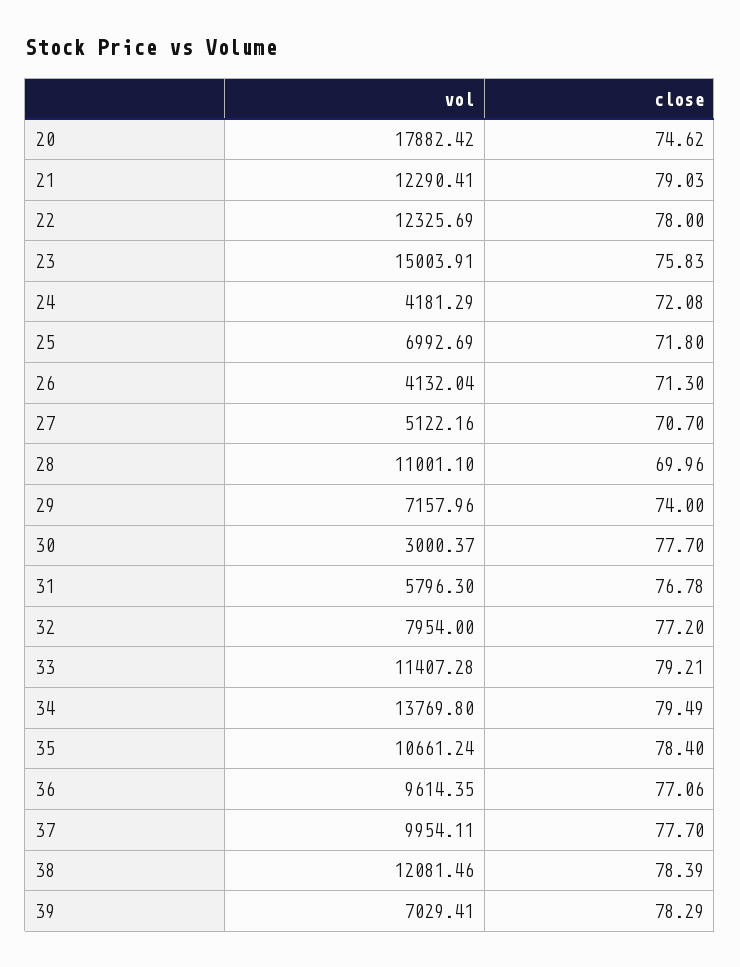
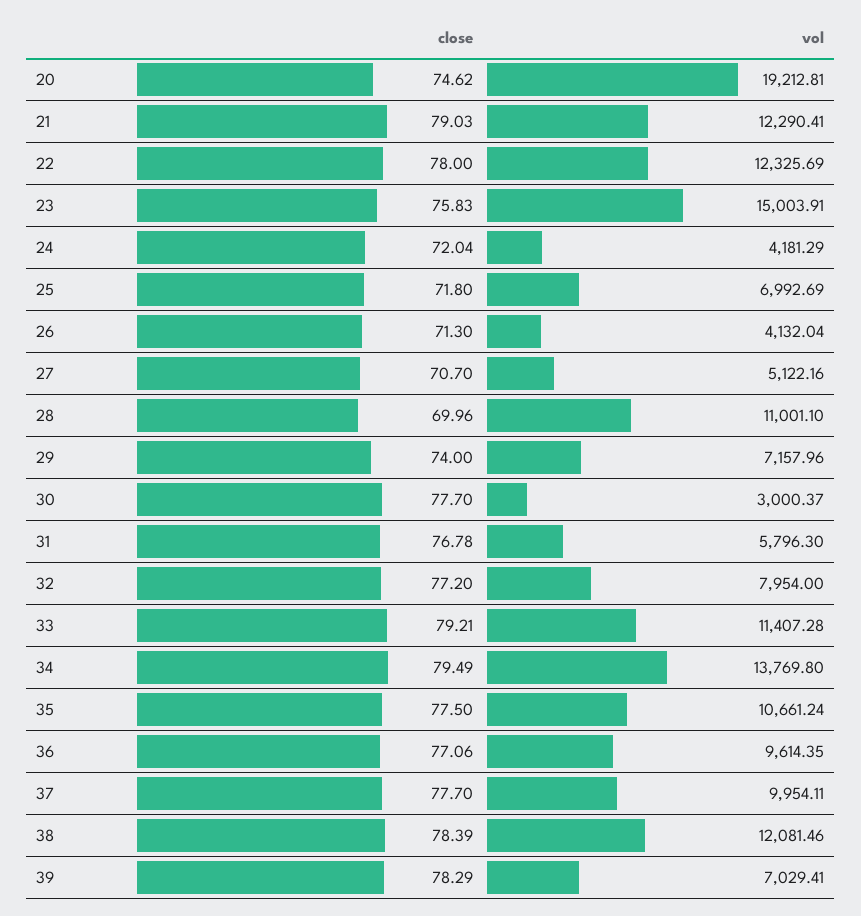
  {
    "vol": {
-     "20": 17882.42,
+     "20": 19212.81,
      "21": 12290.41,
      "22": 12325.69,
      "23": 15003.91,
      "24": 4181.29,
      "25": 6992.69,
      "26": 4132.04,
      "27": 5122.16,
      "28": 11001.1,
      "29": 7157.96,
      "30": 3000.37,
      "31": 5796.3,
      "32": 7954,
      "33": 11407.28,
      "34": 13769.8,
      "35": 10661.24,
      "36": 9614.35,
      "37": 9954.11,
      "38": 12081.46,
      "39": 7029.41
    },
    "close": {
      "20": 74.62,
      "21": 79.03,
      "22": 78,
      "23": 75.83,
-     "24": 72.08,
+     "24": 72.04,
      "25": 71.8,
      "26": 71.3,
      "27": 70.7,
      "28": 69.96,
      "29": 74,
      "30": 77.7,
      "31": 76.78,
      "32": 77.2,
      "33": 79.21,
      "34": 79.49,
-     "35": 78.4,
+     "35": 77.5,
      "36": 77.06,
      "37": 77.7,
      "38": 78.39,
      "39": 78.29
    }
  }

